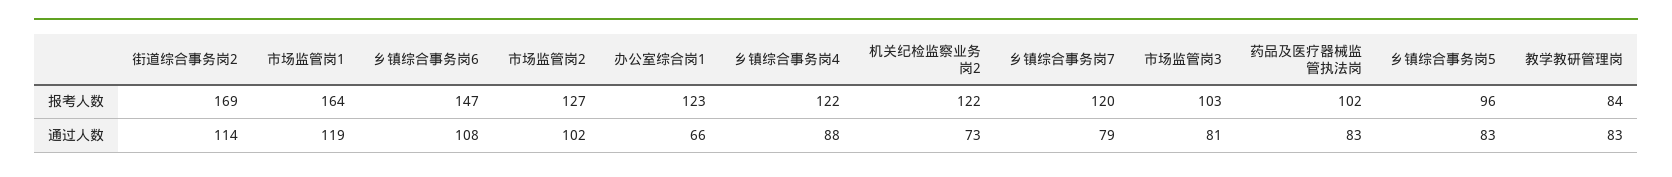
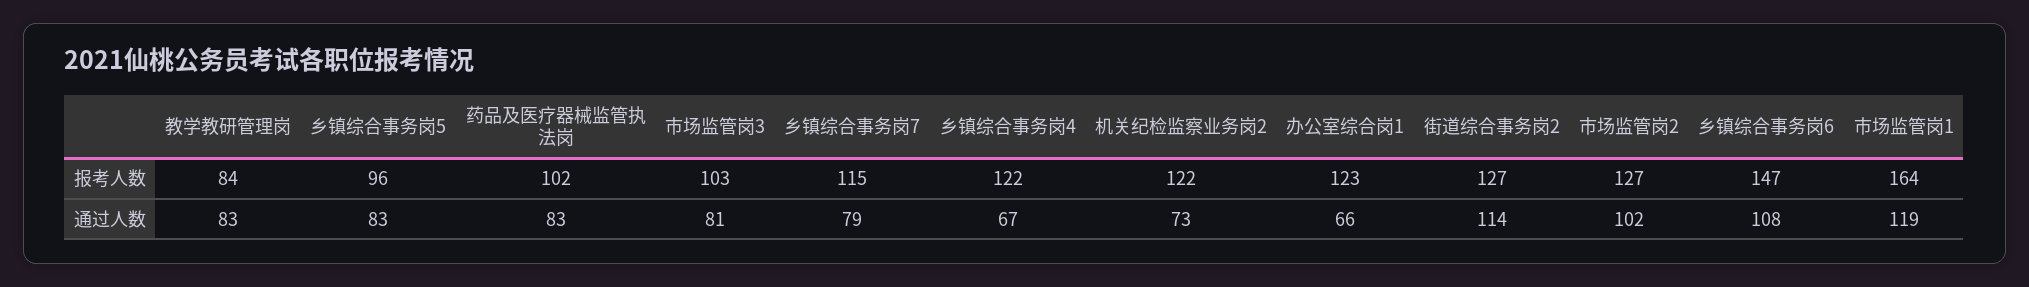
  {
    "街道综合事务岗2": {
-     "报考人数": 169,
+     "报考人数": 127,
      "通过人数": 114
    },
    "市场监管岗1": {
      "报考人数": 164,
      "通过人数": 119
    },
    "乡镇综合事务岗6": {
      "报考人数": 147,
      "通过人数": 108
    },
    "市场监管岗2": {
      "报考人数": 127,
      "通过人数": 102
    },
    "办公室综合岗1": {
      "报考人数": 123,
      "通过人数": 66
    },
    "乡镇综合事务岗4": {
      "报考人数": 122,
-     "通过人数": 88
+     "通过人数": 67
    },
    "机关纪检监察业务岗2": {
      "报考人数": 122,
      "通过人数": 73
    },
    "乡镇综合事务岗7": {
-     "报考人数": 120,
+     "报考人数": 115,
      "通过人数": 79
    },
    "市场监管岗3": {
      "报考人数": 103,
      "通过人数": 81
    },
    "药品及医疗器械监管执法岗": {
      "报考人数": 102,
      "通过人数": 83
    },
    "乡镇综合事务岗5": {
      "报考人数": 96,
      "通过人数": 83
    },
    "教学教研管理岗": {
      "报考人数": 84,
      "通过人数": 83
    }
  }

